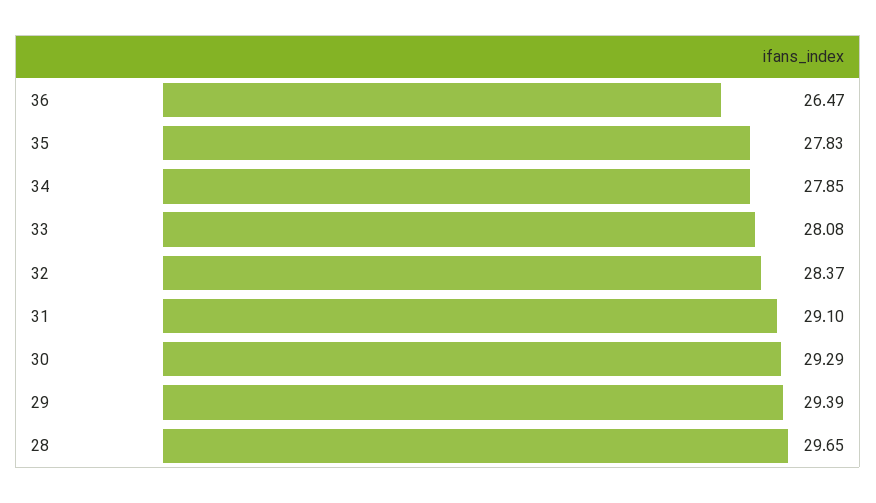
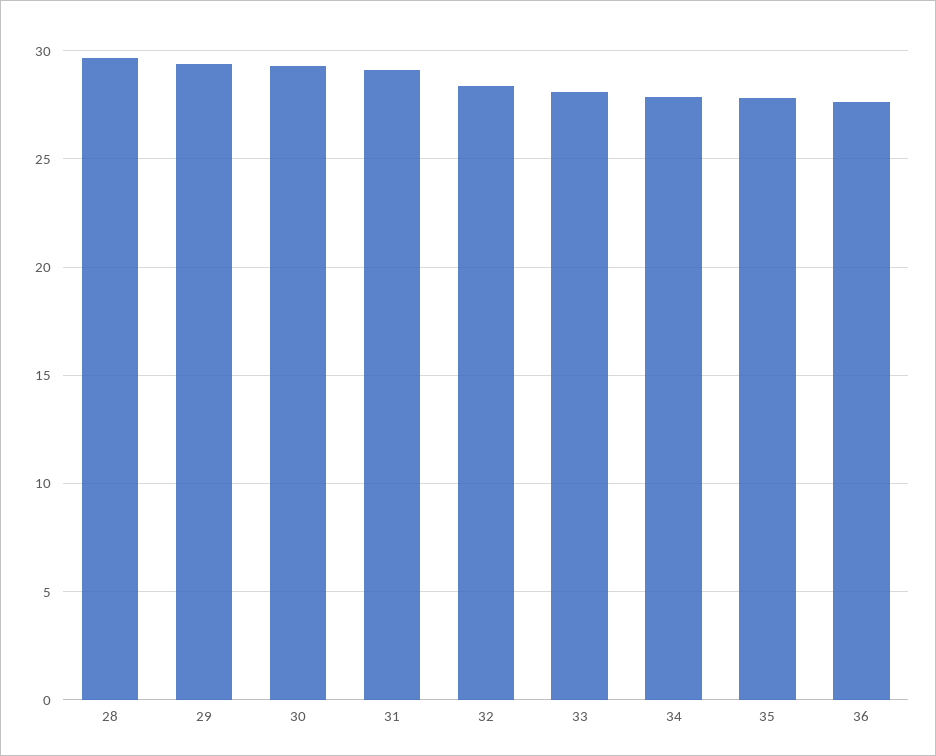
  {
-   "36": 26.47,
+   "36": 27.5,
    "35": 27.83,
    "34": 27.85,
    "33": 28.08,
    "32": 28.37,
    "31": 29.1,
    "30": 29.29,
    "29": 29.39,
    "28": 29.65
  }

